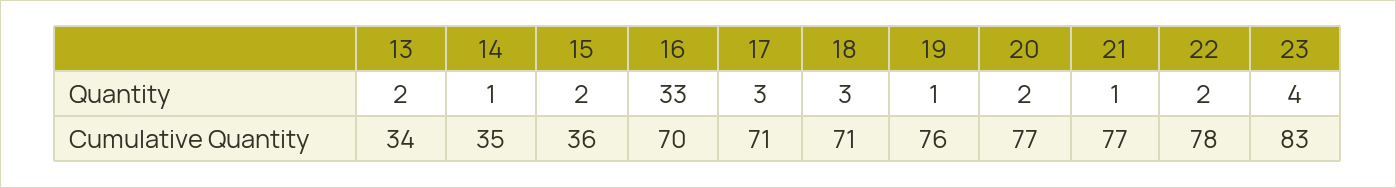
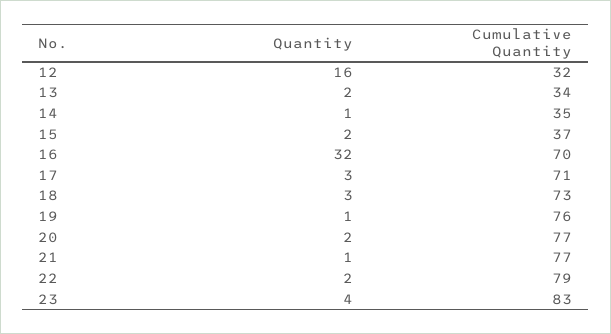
  {
    "13": {
      "Quantity": 2,
      "Cumulative Quantity": 34
    },
    "14": {
      "Quantity": 1,
      "Cumulative Quantity": 35
    },
    "15": {
      "Quantity": 2,
-     "Cumulative Quantity": 36
+     "Cumulative Quantity": 37
    },
    "16": {
-     "Quantity": 33,
+     "Quantity": 32,
      "Cumulative Quantity": 70
    },
    "17": {
      "Quantity": 3,
      "Cumulative Quantity": 71
    },
    "18": {
      "Quantity": 3,
-     "Cumulative Quantity": 71
+     "Cumulative Quantity": 73
    },
    "19": {
      "Quantity": 1,
      "Cumulative Quantity": 76
    },
    "20": {
      "Quantity": 2,
      "Cumulative Quantity": 77
    },
    "21": {
      "Quantity": 1,
      "Cumulative Quantity": 77
    },
    "22": {
      "Quantity": 2,
-     "Cumulative Quantity": 78
+     "Cumulative Quantity": 79
    },
    "23": {
      "Quantity": 4,
      "Cumulative Quantity": 83
-   }
+   },
+   "12": {
+     "Quantity": 16,
+     "Cumulative Quantity": 32
+   }
  }

